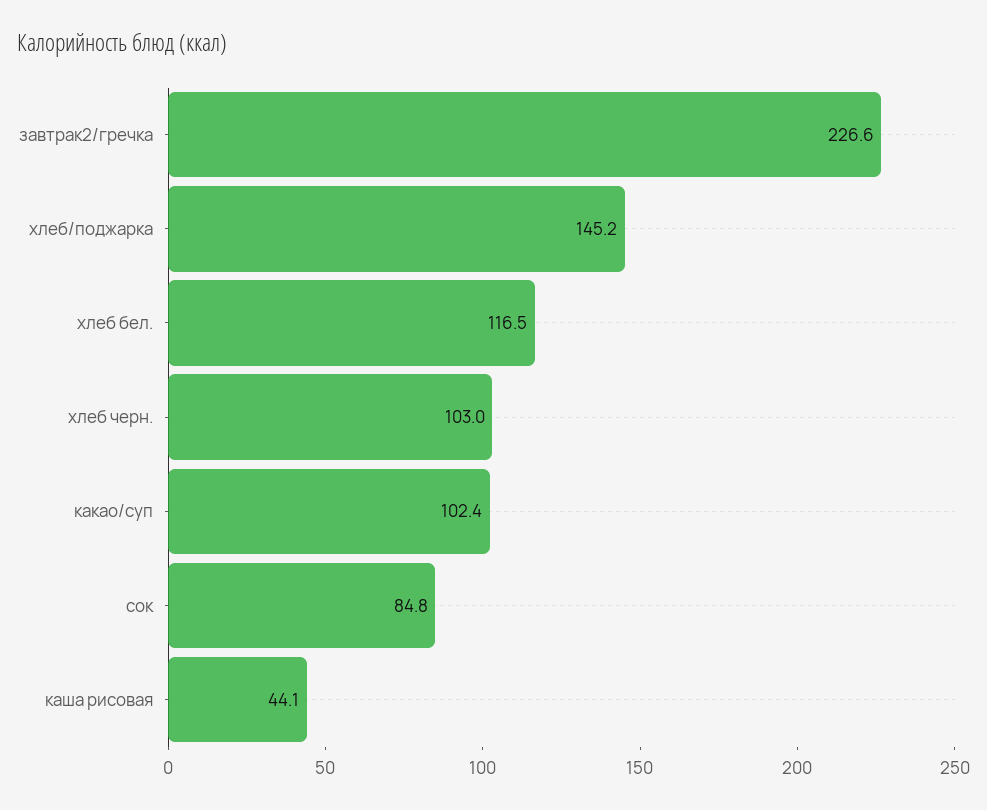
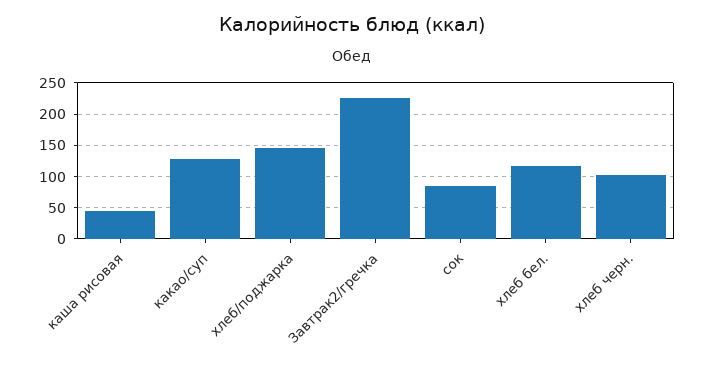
  {
    "завтрак2/гречка": 226.6,
    "хлеб/поджарка": 145.2,
    "хлеб бел.": 116.5,
    "хлеб черн.": 103,
-   "какао/суп": 102.4,
+   "какао/суп": 130,
    "сок": 84.8,
    "каша рисовая": 44.1
  }

